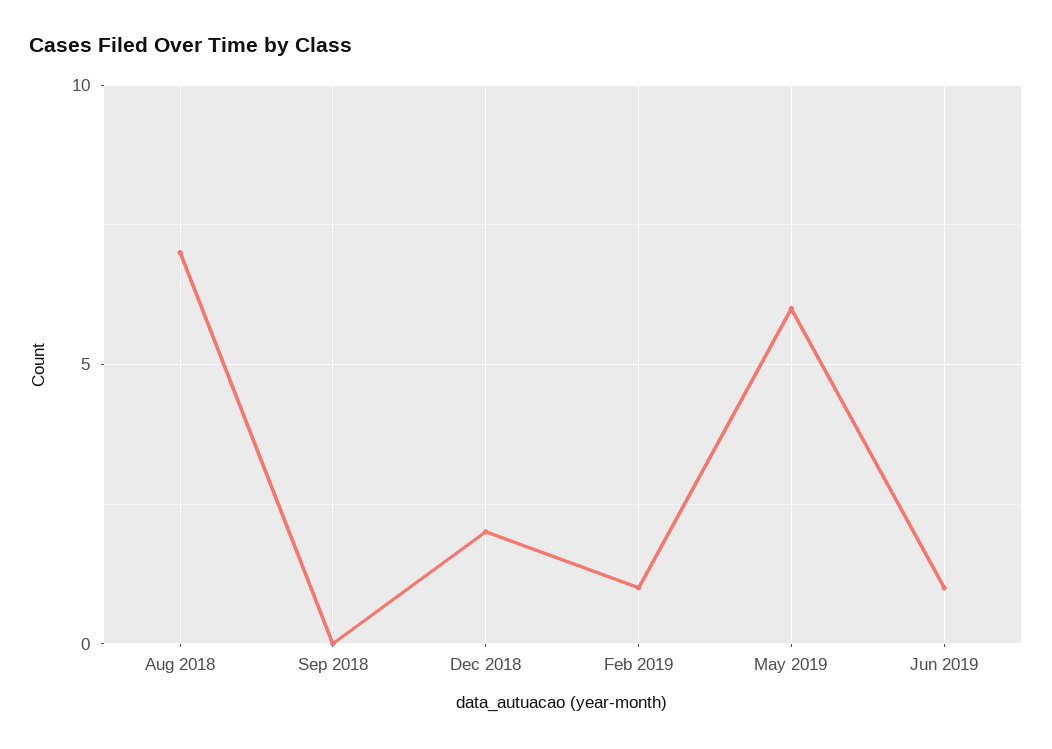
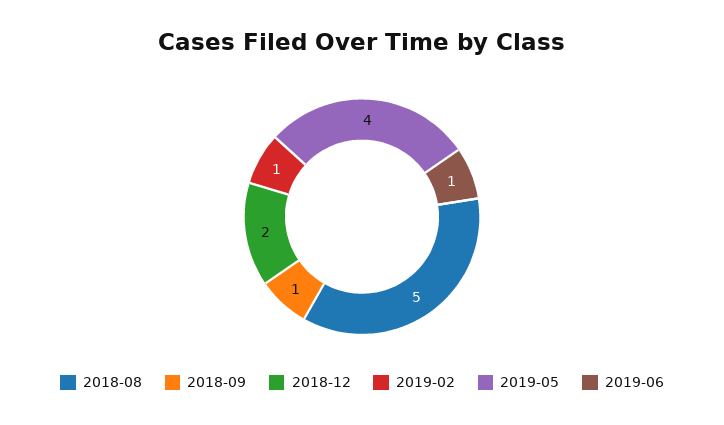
  {
-   "Aug 2018": 7,
+   "Aug 2018": 5,
-   "Sep 2018": 0,
+   "Sep 2018": 1,
    "Dec 2018": 2,
    "Feb 2019": 1,
-   "May 2019": 6,
+   "May 2019": 4,
    "Jun 2019": 1
  }

